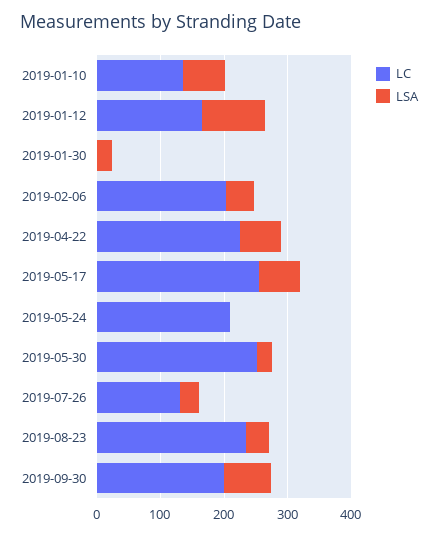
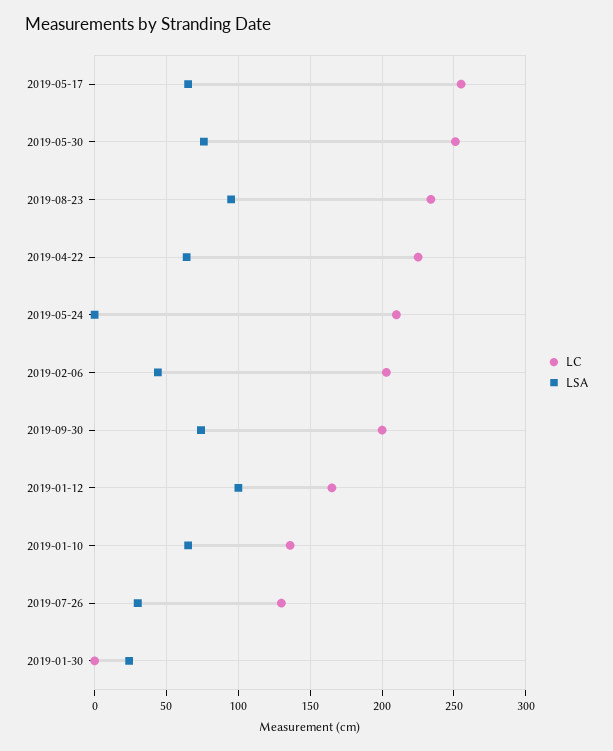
  {
    "LC": {
      "2019-01-10": 135,
      "2019-01-12": 165,
      "2019-01-30": 0,
      "2019-02-06": 205,
      "2019-04-22": 225,
      "2019-05-17": 255,
      "2019-05-24": 210,
      "2019-05-30": 250,
      "2019-07-26": 130,
      "2019-08-23": 235,
      "2019-09-30": 200
    },
    "LSA": {
      "2019-01-10": 65,
      "2019-01-12": 100,
      "2019-01-30": 25,
      "2019-02-06": 45,
      "2019-04-22": 65,
      "2019-05-17": 65,
      "2019-05-24": 0,
-     "2019-05-30": 20,
+     "2019-05-30": 75,
      "2019-07-26": 30,
-     "2019-08-23": 40,
+     "2019-08-23": 95,
      "2019-09-30": 75
    }
  }

